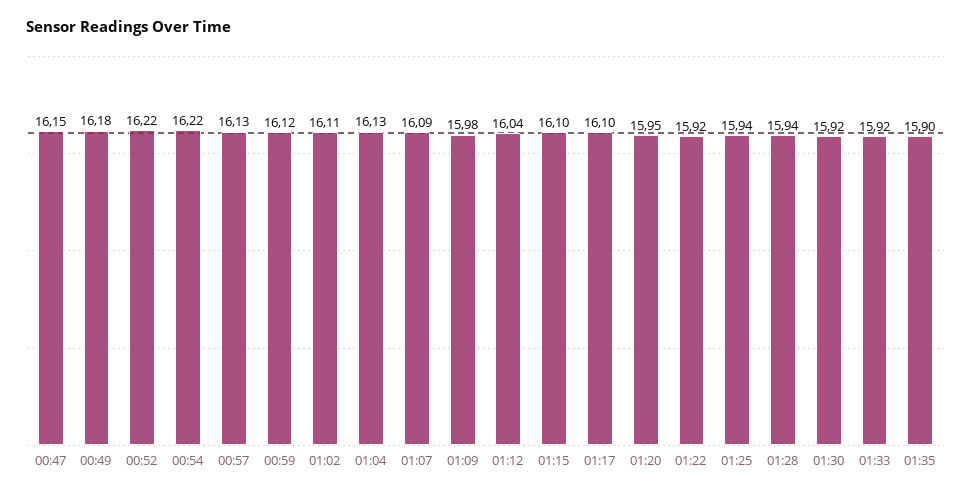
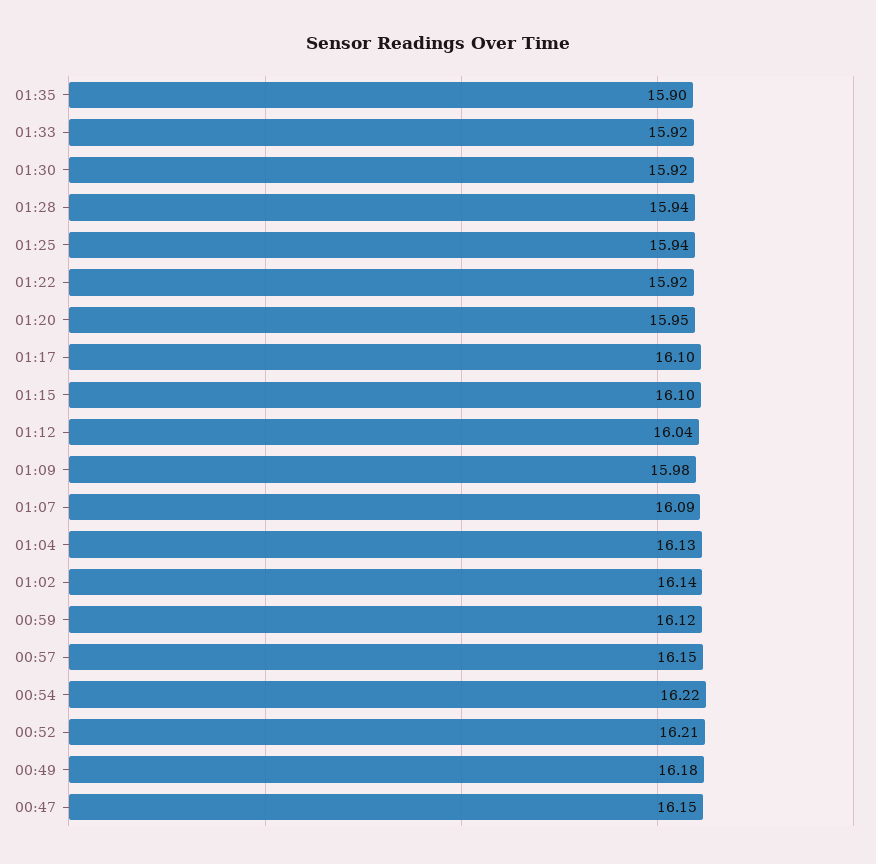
  {
    "00:47": 16.15,
    "00:49": 16.18,
-   "00:52": 16.22,
+   "00:52": 16.21,
    "00:54": 16.22,
-   "00:57": 16.13,
+   "00:57": 16.15,
    "00:59": 16.12,
-   "01:02": 16.11,
+   "01:02": 16.14,
    "01:04": 16.13,
    "01:07": 16.09,
    "01:09": 15.98,
    "01:12": 16.04,
    "01:15": 16.1,
    "01:17": 16.1,
    "01:20": 15.95,
    "01:22": 15.92,
    "01:25": 15.94,
    "01:28": 15.94,
    "01:30": 15.92,
    "01:33": 15.92,
    "01:35": 15.9
  }

